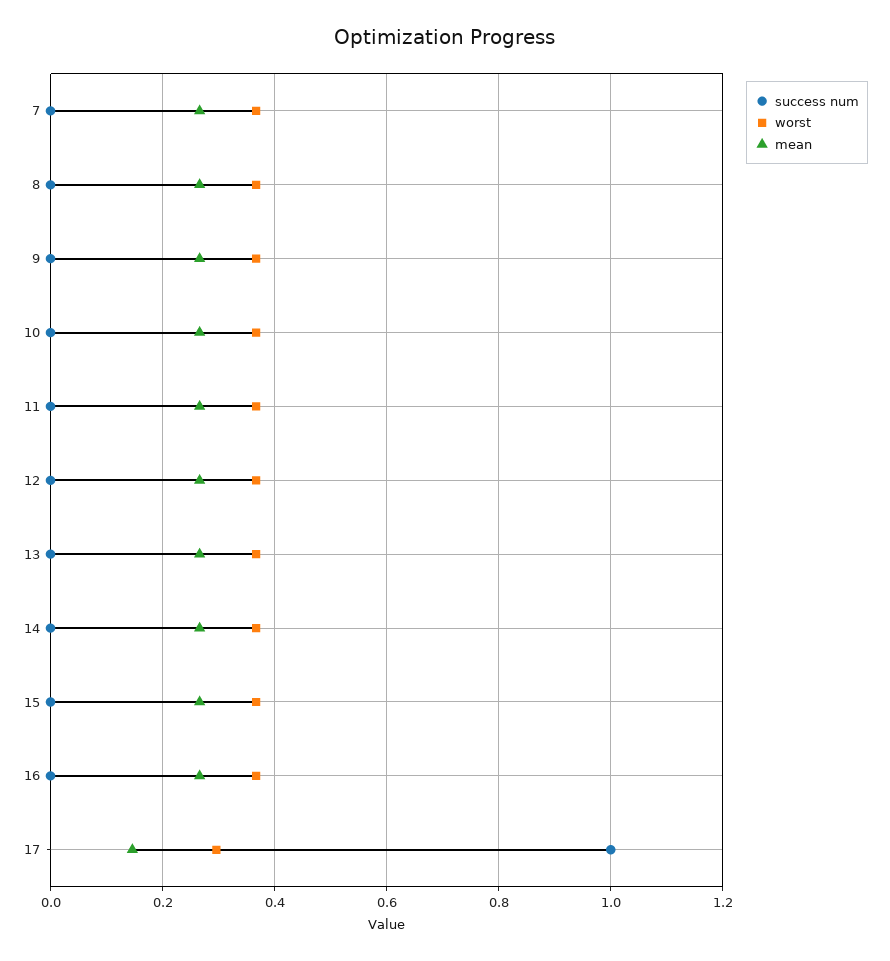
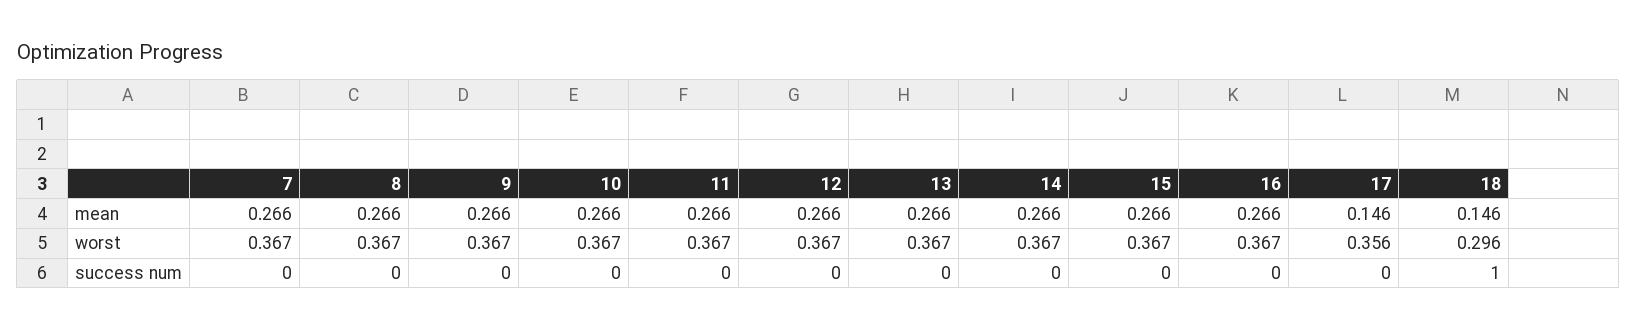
  {
    "success num": {
      "7": 0,
      "8": 0,
      "9": 0,
      "10": 0,
      "11": 0,
      "12": 0,
      "13": 0,
      "14": 0,
      "15": 0,
      "16": 0,
-     "17": 1
+     "17": 0,
+     "18": 1
    },
    "worst": {
      "7": 0.367,
      "8": 0.367,
      "9": 0.367,
      "10": 0.367,
      "11": 0.367,
      "12": 0.367,
      "13": 0.367,
      "14": 0.367,
      "15": 0.367,
      "16": 0.367,
-     "17": 0.3
+     "17": 0.356,
+     "18": 0.296
    },
    "mean": {
      "7": 0.266,
      "8": 0.266,
      "9": 0.266,
      "10": 0.266,
      "11": 0.266,
      "12": 0.266,
      "13": 0.266,
      "14": 0.266,
      "15": 0.266,
      "16": 0.266,
-     "17": 0.146
+     "17": 0.146,
+     "18": 0.146
    }
  }

